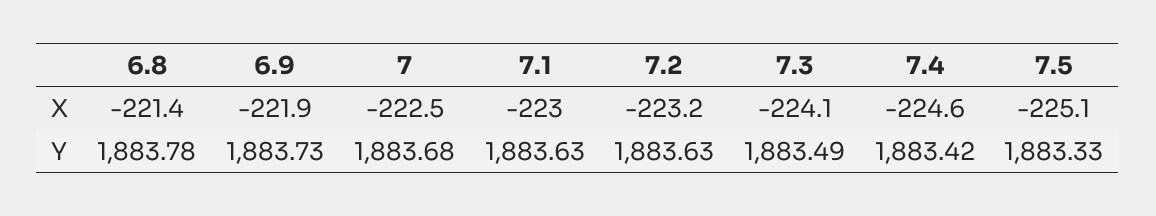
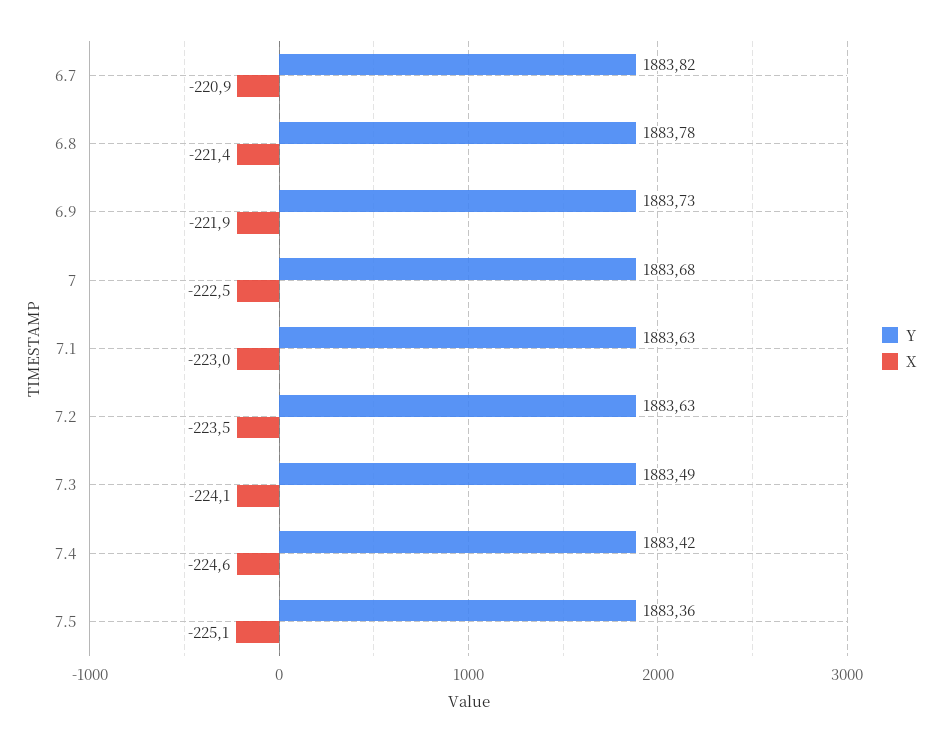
  {
    "X": {
      "6.8": -221.4,
      "6.9": -221.9,
      "7": -222.5,
      "7.1": -223,
-     "7.2": -223.2,
+     "7.2": -223.5,
      "7.3": -224.1,
      "7.4": -224.6,
-     "7.5": -225.1
+     "7.5": -225.1,
+     "6.7": -220.9
    },
    "Y": {
      "6.8": 1883.78,
      "6.9": 1883.73,
      "7": 1883.68,
      "7.1": 1883.63,
      "7.2": 1883.63,
      "7.3": 1883.49,
      "7.4": 1883.42,
-     "7.5": 1883.33
+     "7.5": 1883.36,
+     "6.7": 1883.82
    }
  }

